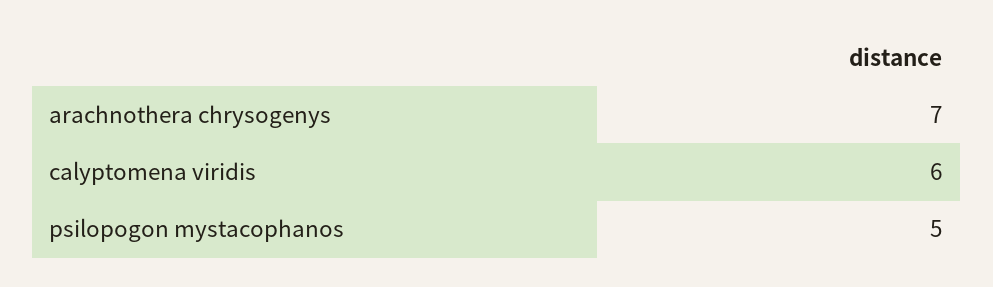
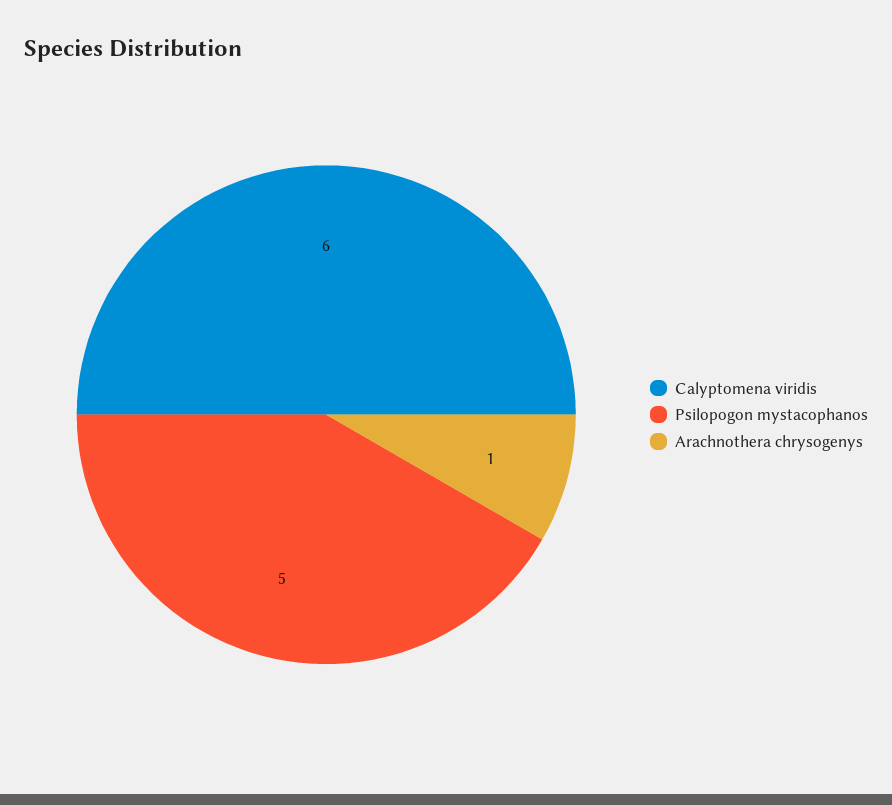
  {
-   "arachnothera chrysogenys": 7,
+   "arachnothera chrysogenys": 1,
    "calyptomena viridis": 6,
    "psilopogon mystacophanos": 5
  }

